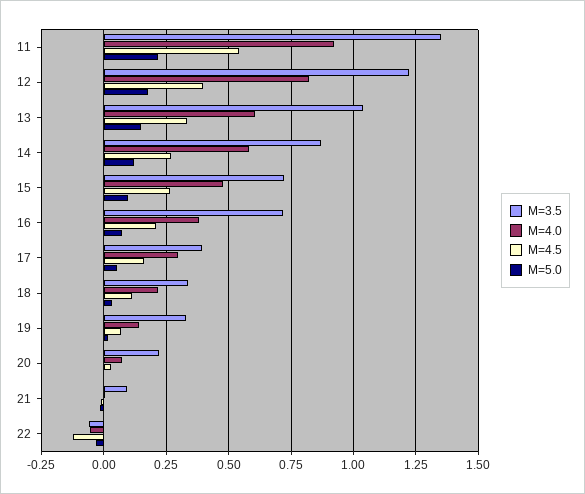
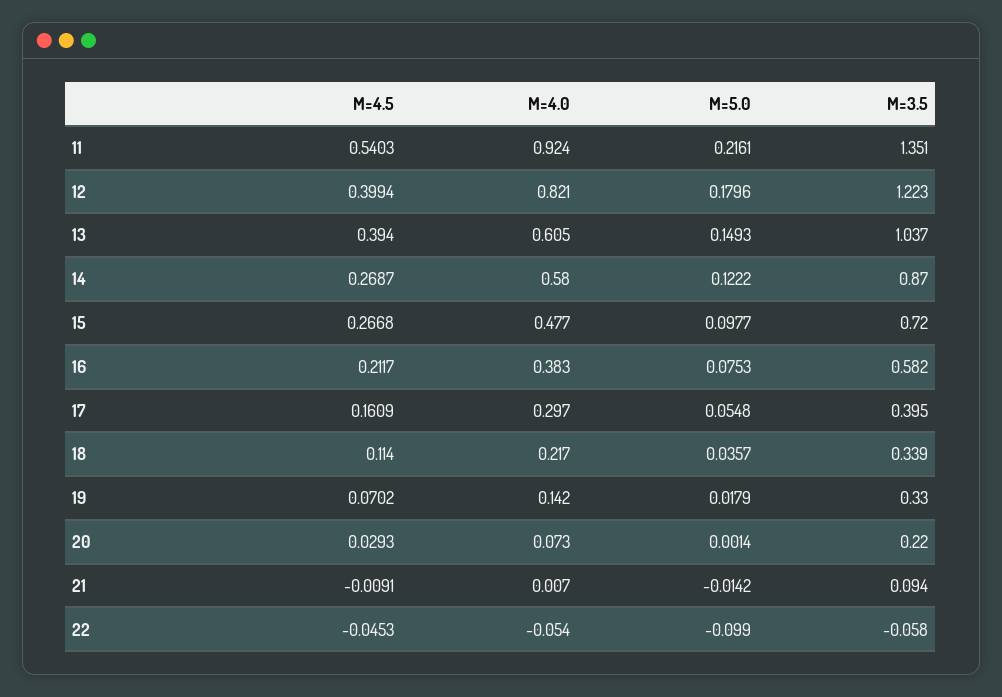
  {
    "M=3.5": {
      "11": 1.351,
      "12": 1.223,
      "13": 1.037,
      "14": 0.87,
      "15": 0.72,
-     "16": 0.725,
+     "16": 0.582,
      "17": 0.395,
      "18": 0.339,
      "19": 0.33,
      "20": 0.22,
      "21": 0.094,
      "22": -0.058
    },
    "M=4.0": {
      "11": 0.924,
      "12": 0.821,
      "13": 0.605,
      "14": 0.58,
      "15": 0.477,
      "16": 0.383,
      "17": 0.297,
      "18": 0.217,
      "19": 0.142,
      "20": 0.073,
      "21": 0.007,
      "22": -0.054
    },
    "M=4.5": {
      "11": 0.5403,
      "12": 0.3994,
-     "13": 0.325,
+     "13": 0.394,
      "14": 0.2687,
      "15": 0.2668,
      "16": 0.2117,
      "17": 0.1609,
      "18": 0.114,
      "19": 0.0702,
      "20": 0.0293,
      "21": -0.0091,
-     "22": -0.125
+     "22": -0.0453
    },
    "M=5.0": {
      "11": 0.2161,
      "12": 0.1796,
      "13": 0.1493,
      "14": 0.1222,
      "15": 0.0977,
      "16": 0.0753,
      "17": 0.0548,
      "18": 0.0357,
      "19": 0.0179,
      "20": 0.0014,
      "21": -0.0142,
-     "22": -0.025
+     "22": -0.099
    }
  }

